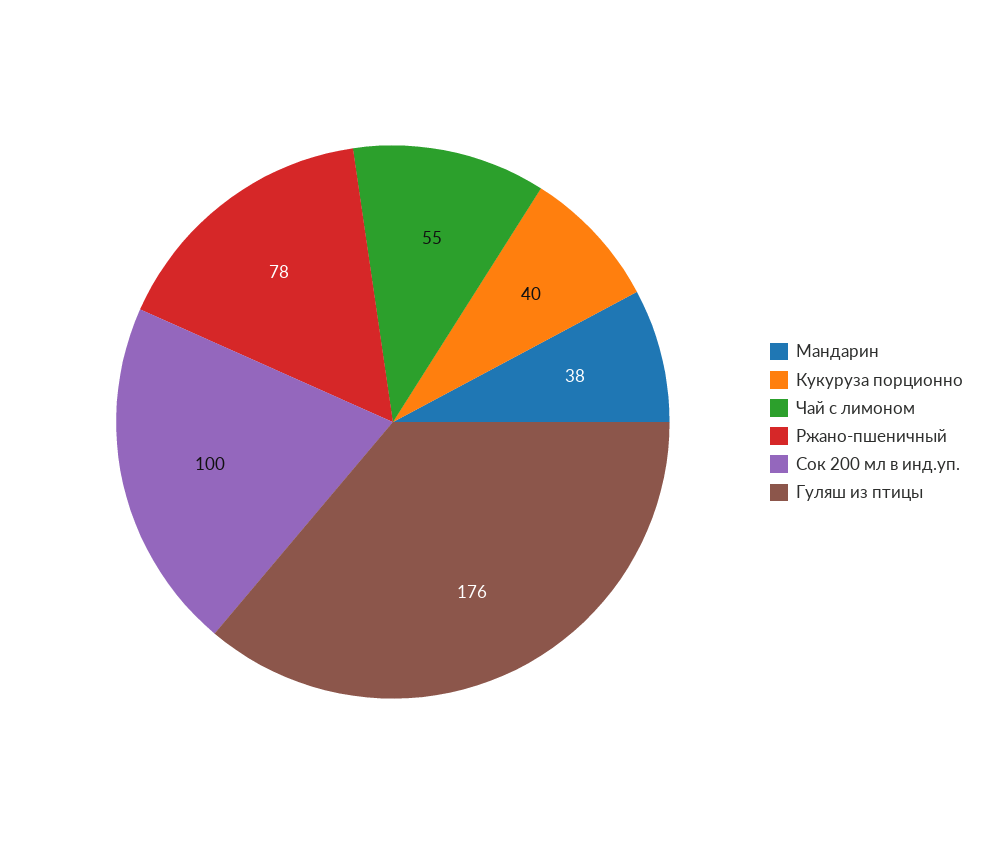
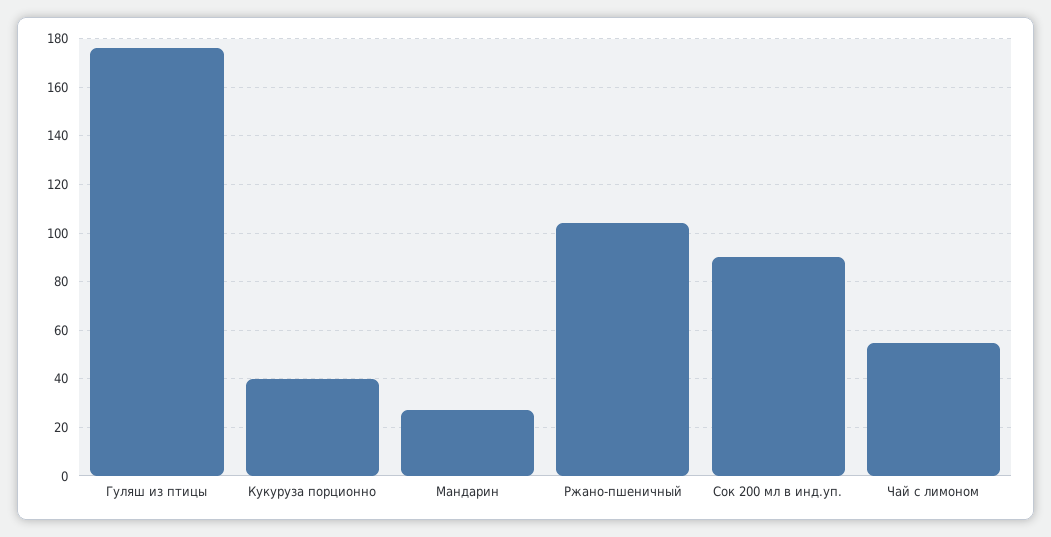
  {
-   "Мандарин": 38,
+   "Мандарин": 27.5,
    "Кукуруза порционно": 40,
    "Чай с лимоном": 55,
-   "Ржано-пшеничный": 78,
+   "Ржано-пшеничный": 105,
-   "Сок 200 мл в инд.уп.": 100,
+   "Сок 200 мл в инд.уп.": 90,
    "Гуляш из птицы": 176
  }

